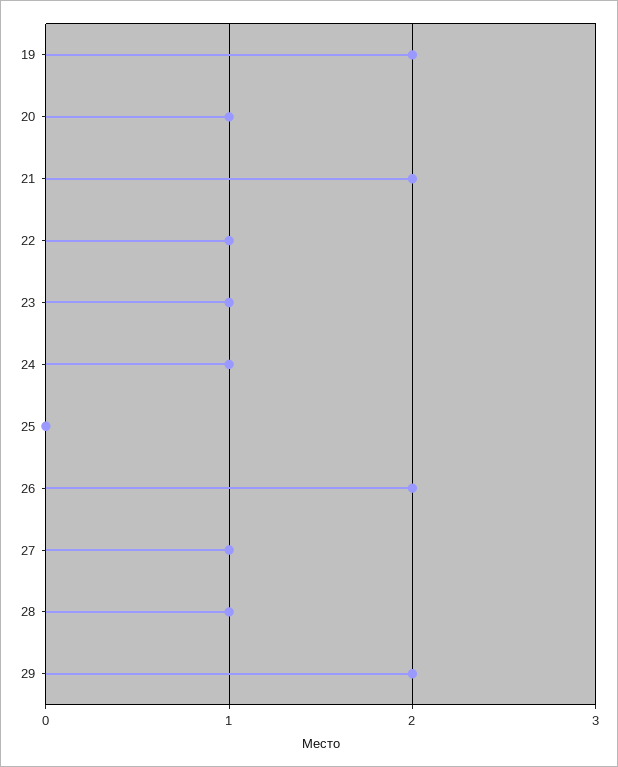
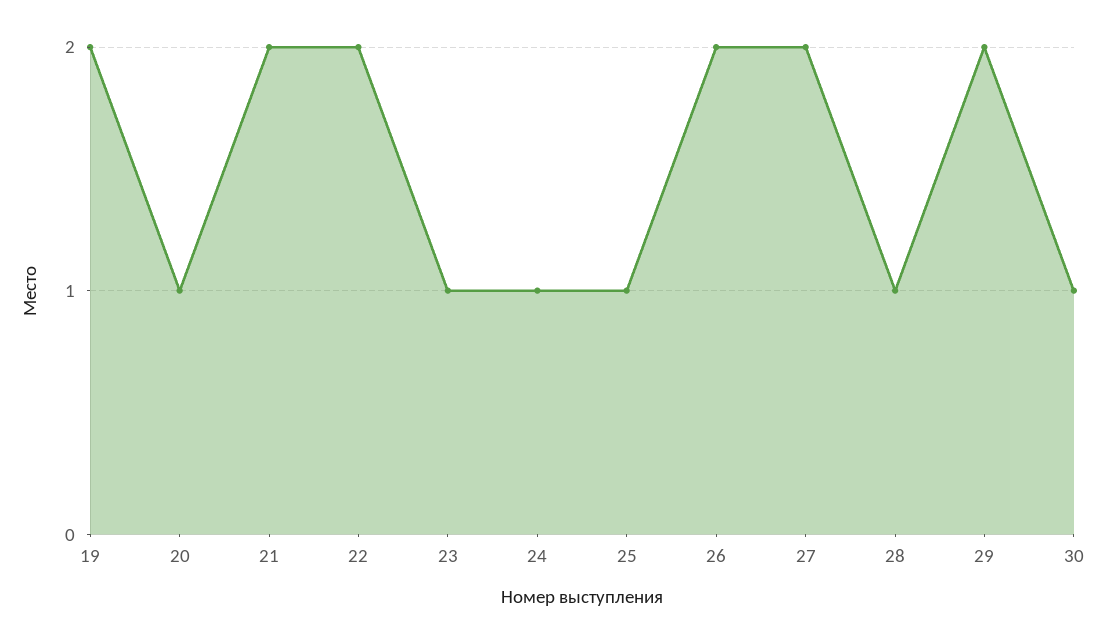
  {
    "19": 2,
    "20": 1,
    "21": 2,
-   "22": 1,
+   "22": 2,
    "23": 1,
    "24": 1,
-   "25": 0,
+   "25": 1,
    "26": 2,
-   "27": 1,
+   "27": 2,
    "28": 1,
-   "29": 2
+   "29": 2,
+   "30": 1
  }

